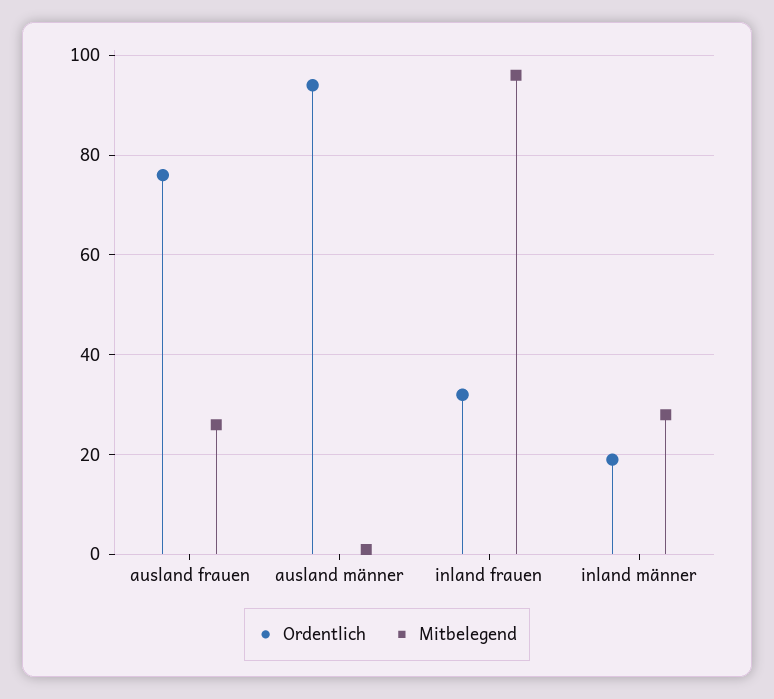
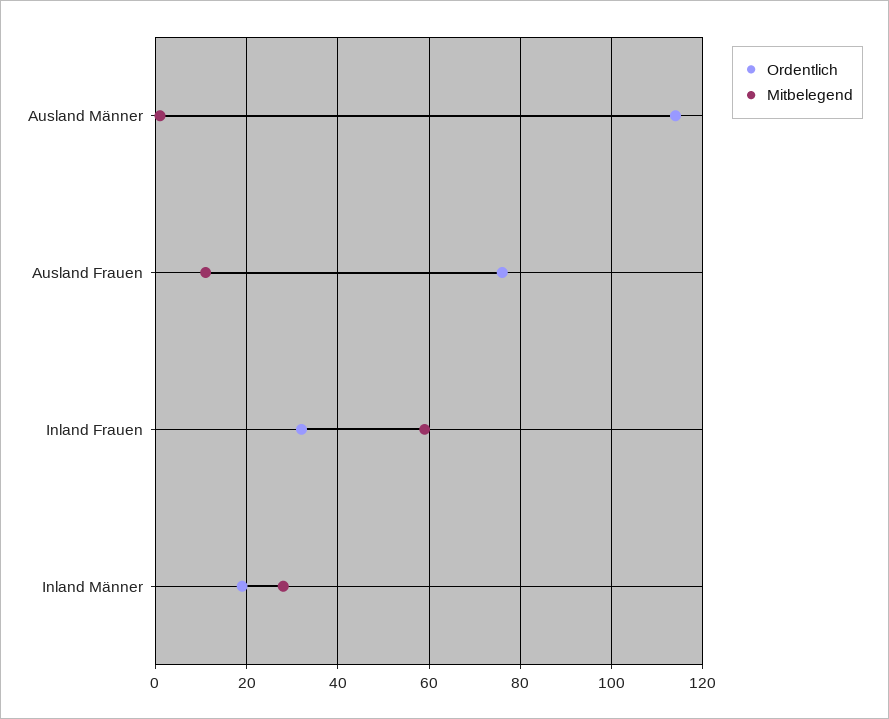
  {
    "Ordentlich": {
      "ausland frauen": 75,
-     "ausland männer": 95,
+     "ausland männer": 115,
      "inland frauen": 30,
      "inland männer": 20
    },
    "Mitbelegend": {
-     "ausland frauen": 25,
+     "ausland frauen": 10,
      "ausland männer": 0,
-     "inland frauen": 95,
+     "inland frauen": 60,
      "inland männer": 30
    }
  }

